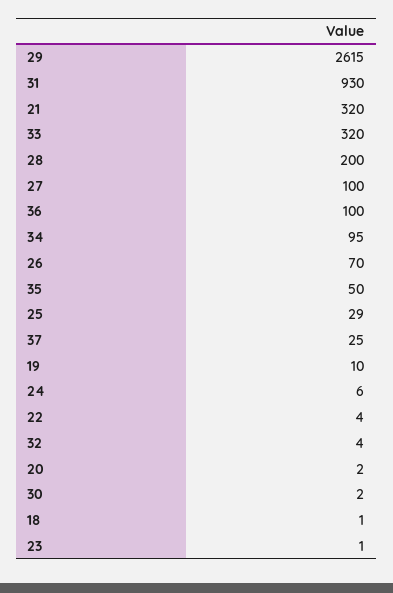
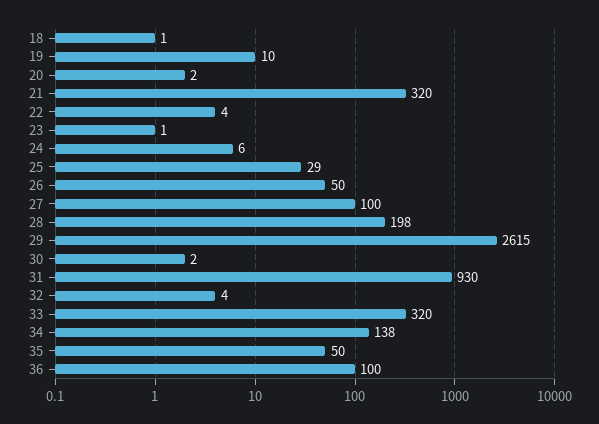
  {
    "29": 2615,
    "31": 930,
    "21": 320,
    "33": 320,
-   "28": 200,
+   "28": 198,
    "27": 100,
    "36": 100,
-   "34": 95,
+   "34": 138,
-   "26": 70,
+   "26": 50,
    "35": 50,
    "25": 29,
-   "37": 25,
    "19": 10,
    "24": 6,
    "22": 4,
    "32": 4,
    "20": 2,
    "30": 2,
    "18": 1,
    "23": 1
  }

